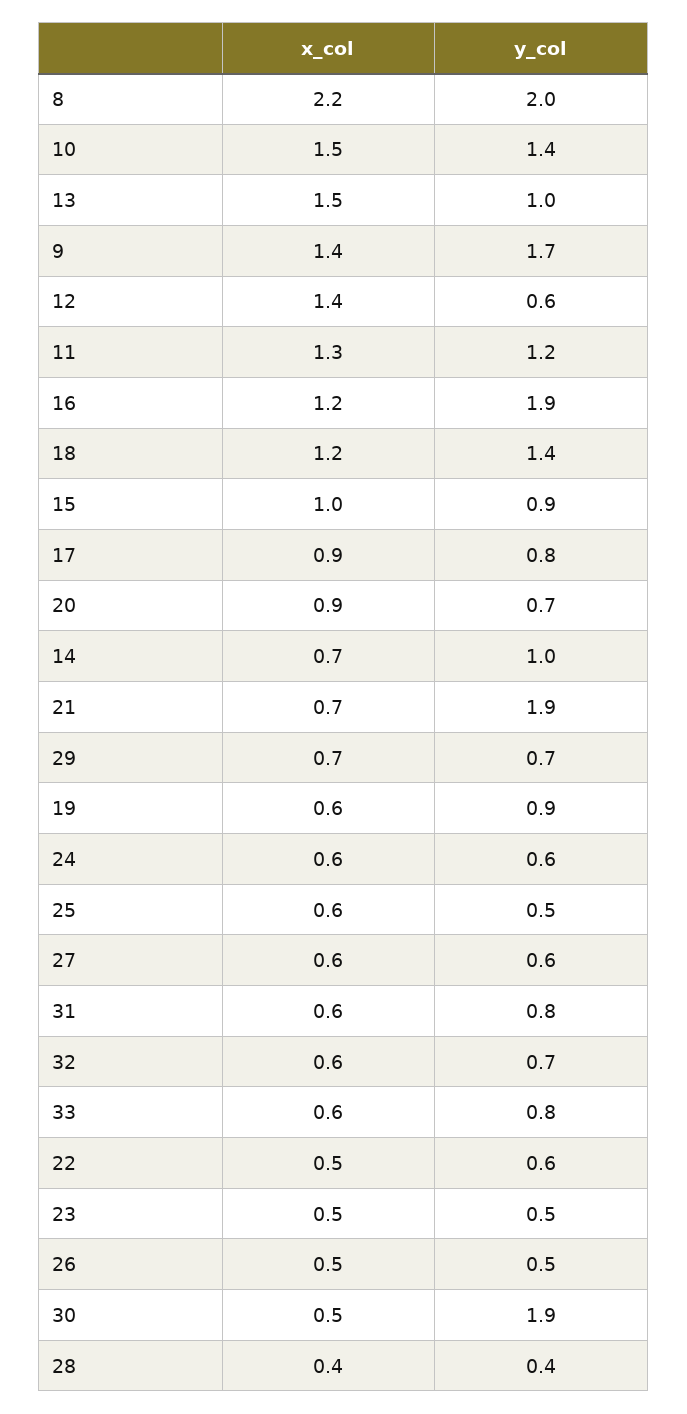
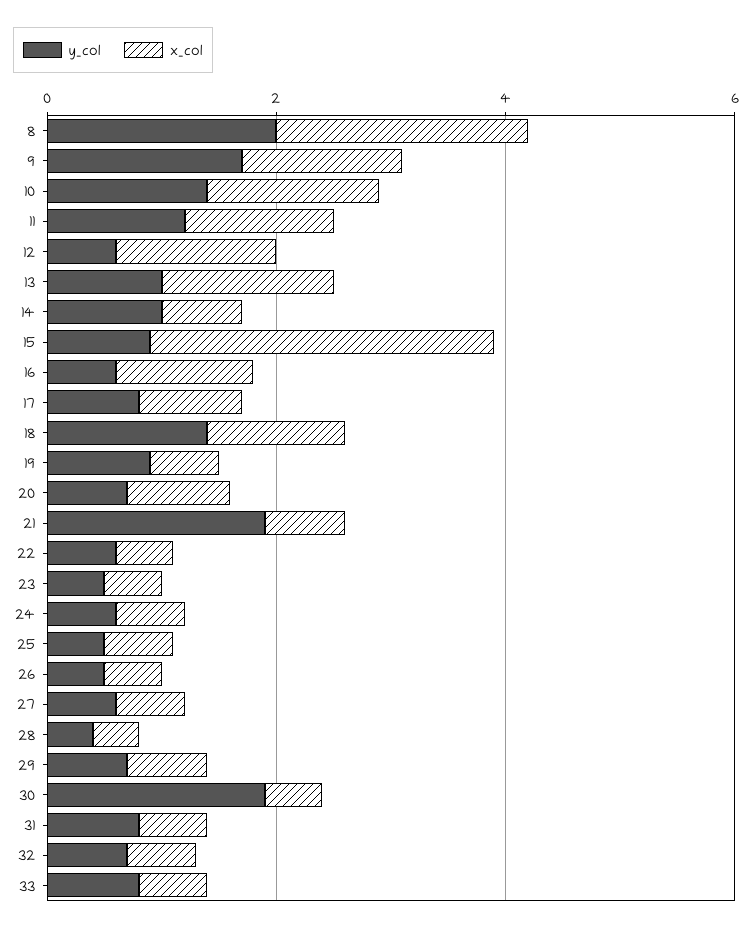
  {
    "x_col": {
      "8": 2.2,
      "10": 1.5,
      "13": 1.5,
      "9": 1.4,
      "12": 1.4,
      "11": 1.3,
      "16": 1.2,
      "18": 1.2,
-     "15": 1,
+     "15": 3,
      "17": 0.9,
      "20": 0.9,
      "14": 0.7,
      "21": 0.7,
      "29": 0.7,
      "19": 0.6,
      "24": 0.6,
      "25": 0.6,
      "27": 0.6,
      "31": 0.6,
      "32": 0.6,
      "33": 0.6,
      "22": 0.5,
      "23": 0.5,
      "26": 0.5,
      "30": 0.5,
      "28": 0.4
    },
    "y_col": {
      "8": 2,
      "10": 1.4,
      "13": 1,
      "9": 1.7,
      "12": 0.6,
      "11": 1.2,
-     "16": 1.9,
+     "16": 0.5,
      "18": 1.4,
      "15": 0.9,
      "17": 0.8,
      "20": 0.7,
      "14": 1,
      "21": 1.9,
      "29": 0.7,
      "19": 0.9,
      "24": 0.6,
      "25": 0.5,
      "27": 0.6,
      "31": 0.8,
      "32": 0.7,
      "33": 0.8,
      "22": 0.6,
      "23": 0.5,
      "26": 0.5,
      "30": 1.9,
      "28": 0.4
    }
  }

